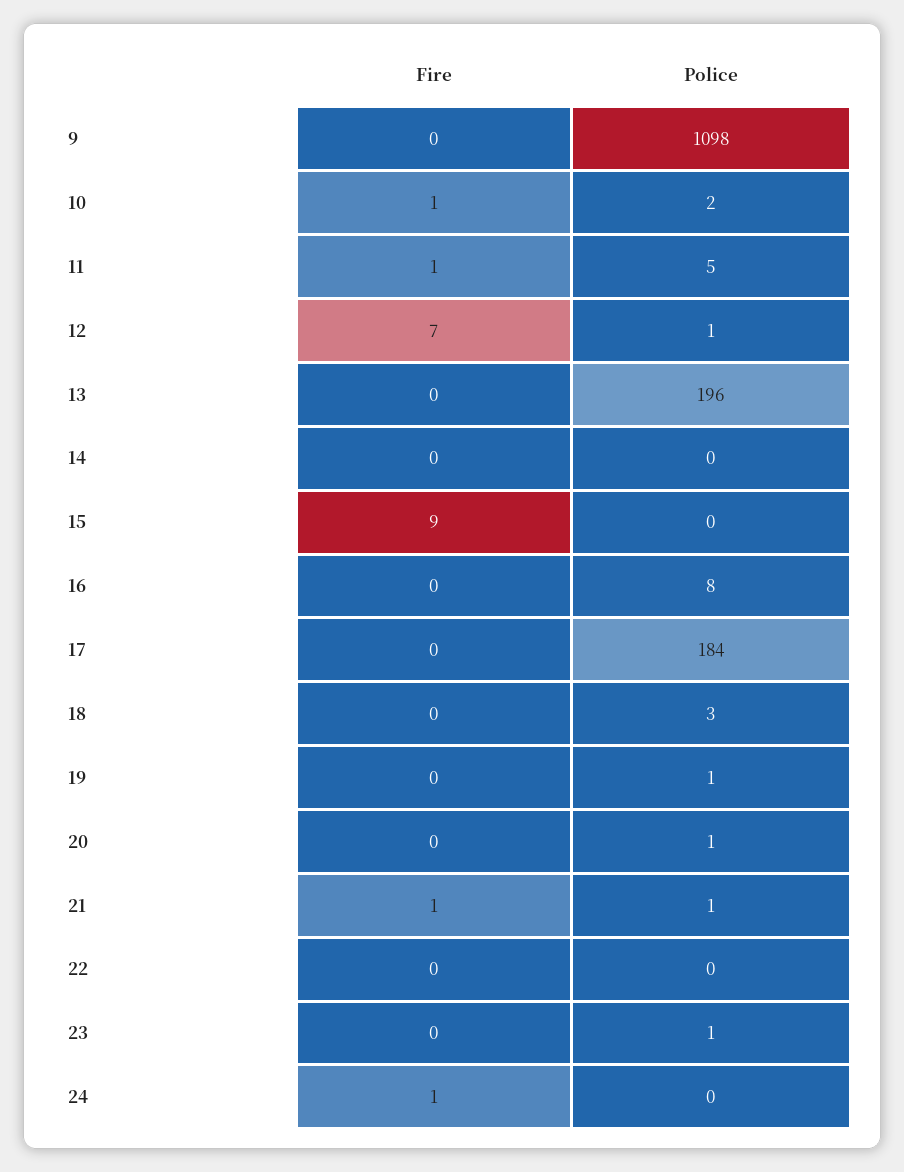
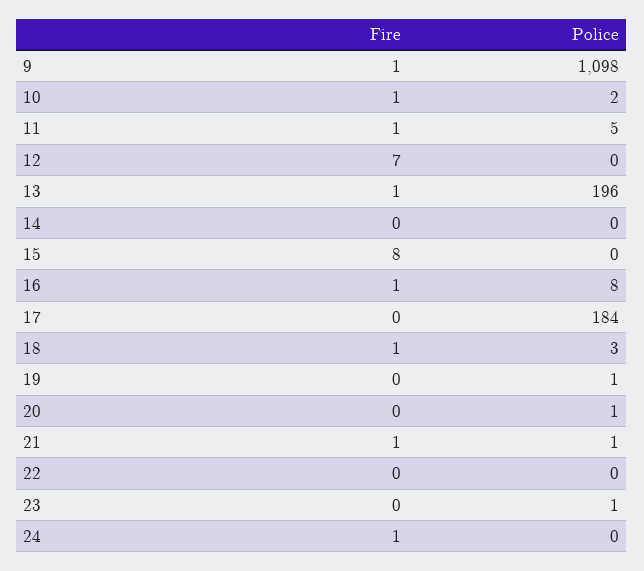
  {
    "Fire": {
-     "9": 0,
+     "9": 1,
      "10": 1,
      "11": 1,
      "12": 7,
-     "13": 0,
+     "13": 1,
      "14": 0,
-     "15": 9,
+     "15": 8,
-     "16": 0,
+     "16": 1,
      "17": 0,
-     "18": 0,
+     "18": 1,
      "19": 0,
      "20": 0,
      "21": 1,
      "22": 0,
      "23": 0,
      "24": 1
    },
    "Police": {
      "9": 1098,
      "10": 2,
      "11": 5,
-     "12": 1,
+     "12": 0,
      "13": 196,
      "14": 0,
      "15": 0,
      "16": 8,
      "17": 184,
      "18": 3,
      "19": 1,
      "20": 1,
      "21": 1,
      "22": 0,
      "23": 1,
      "24": 0
    }
  }

